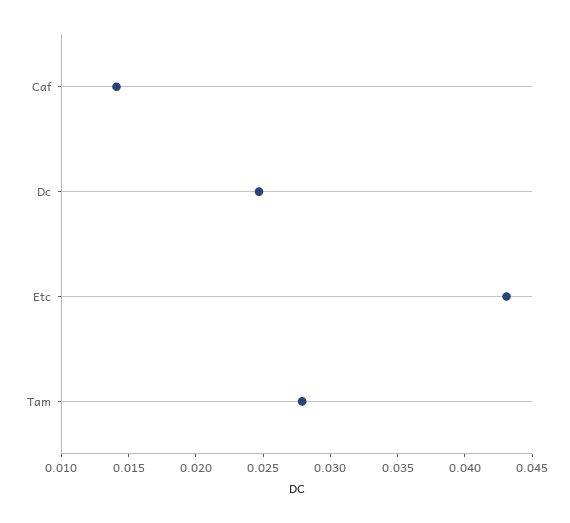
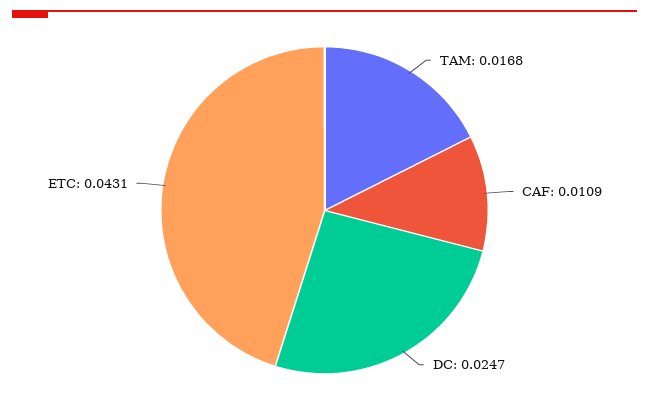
  {
-   "Caf": 0.014,
+   "Caf": 0.0109,
    "Dc": 0.0247,
    "Etc": 0.0431,
-   "Tam": 0.028
+   "Tam": 0.0168
  }

